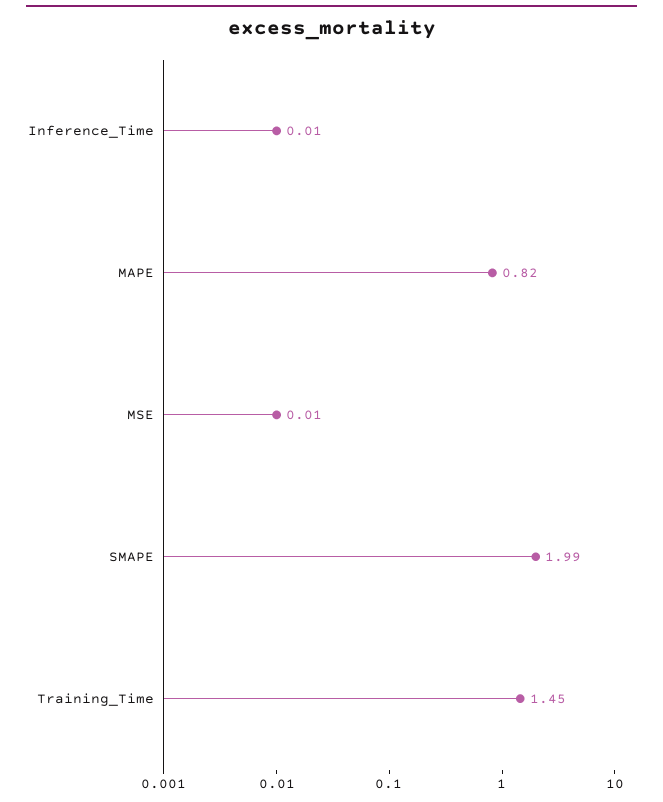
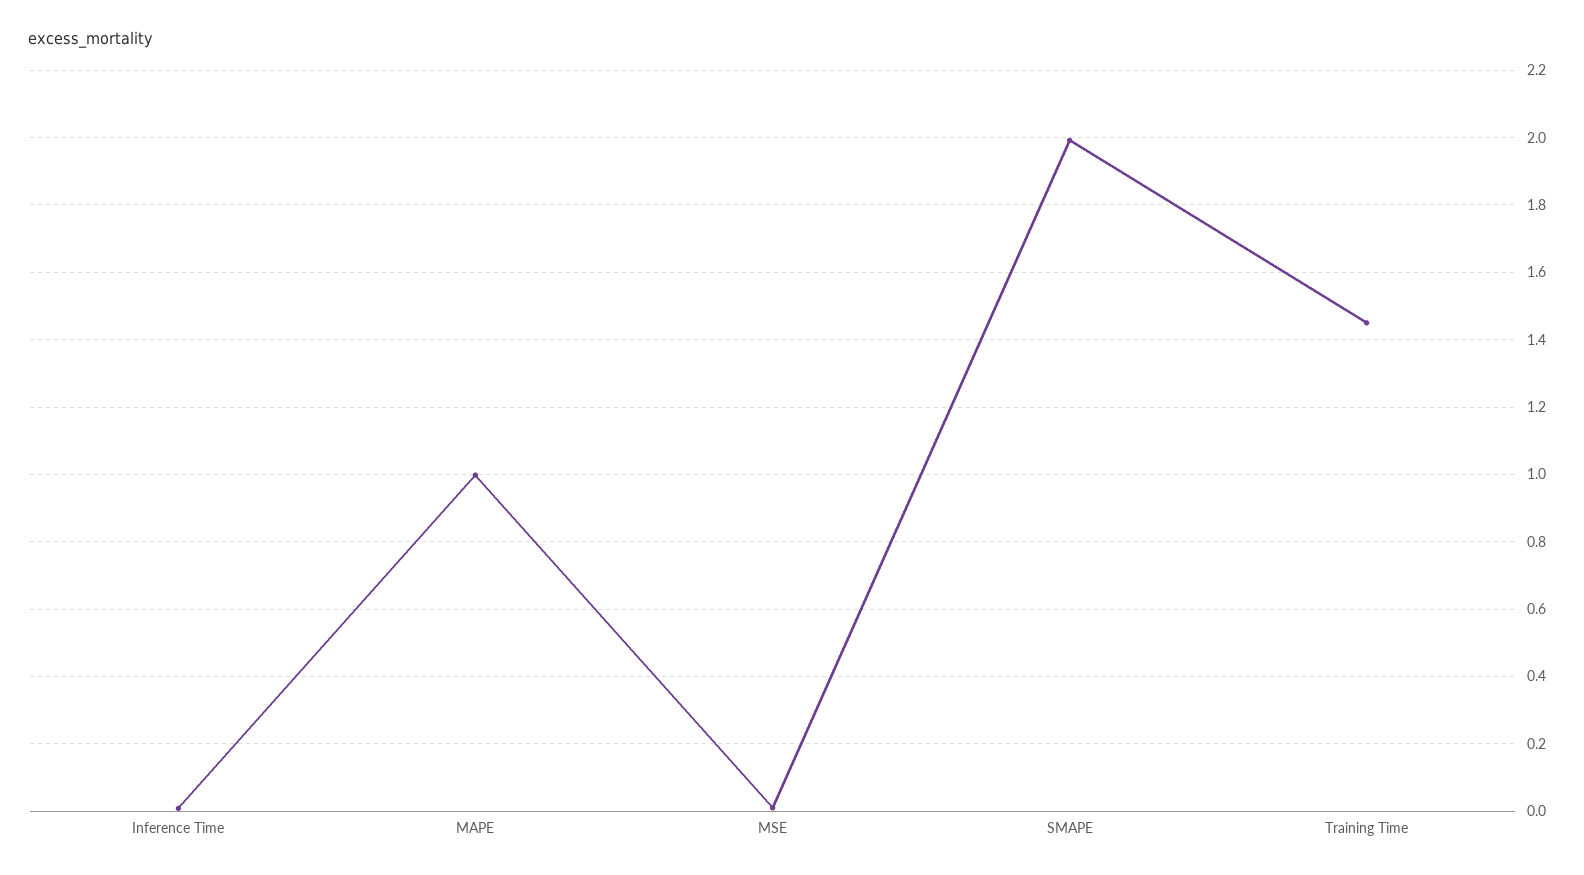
  {
    "Inference_Time": 0.01,
-   "MAPE": 0.82,
+   "MAPE": 1,
    "MSE": 0.01,
    "SMAPE": 1.99,
    "Training_Time": 1.45
  }

